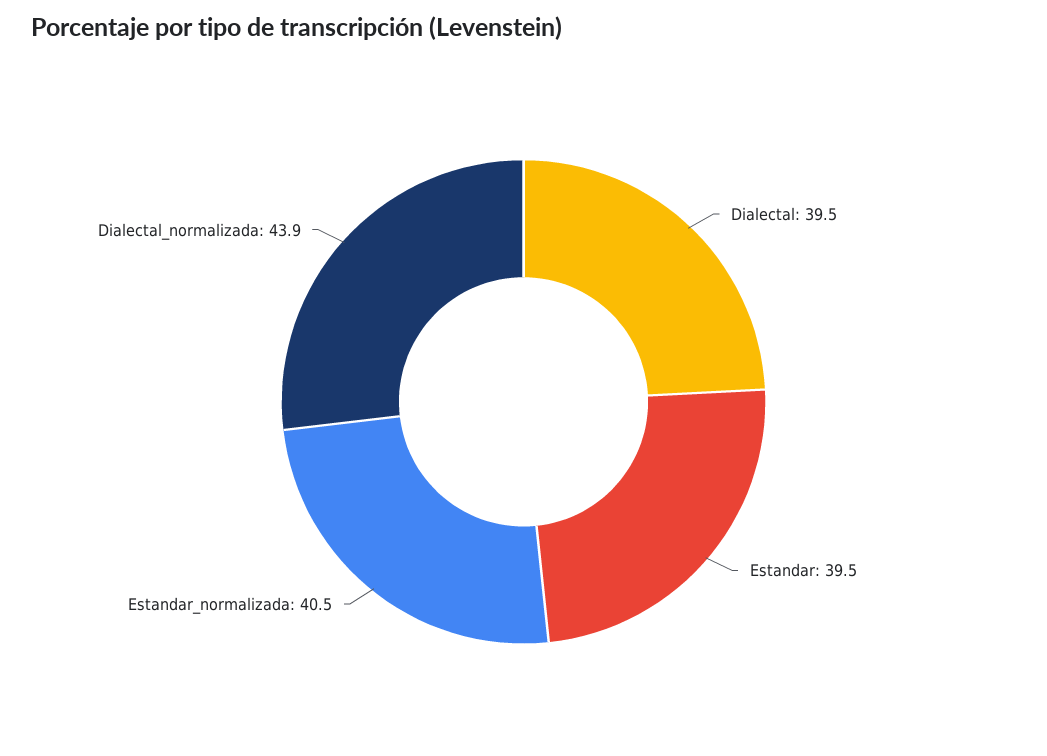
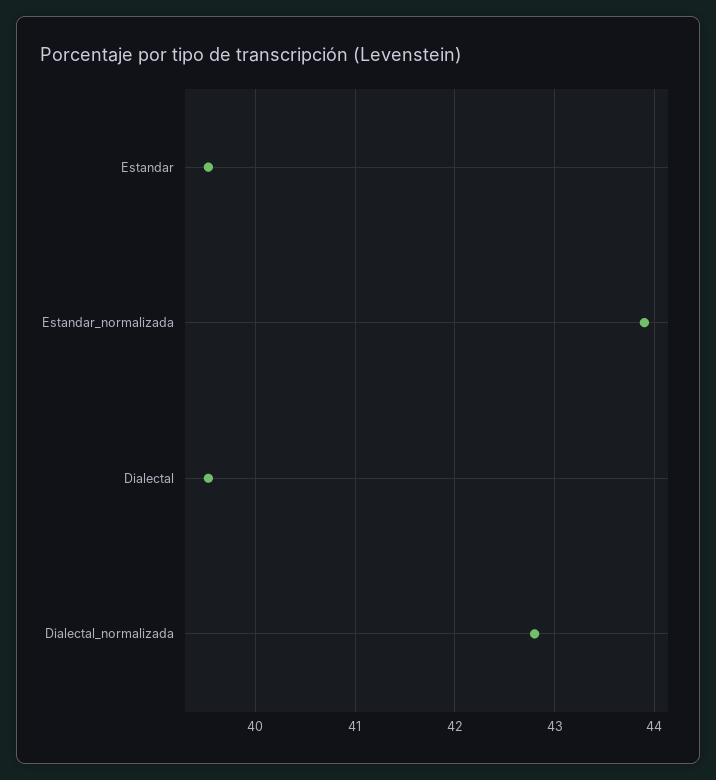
  {
    "Dialectal": 39.5,
    "Estandar": 39.5,
-   "Estandar_normalizada": 40.5,
+   "Estandar_normalizada": 43.9,
-   "Dialectal_normalizada": 43.9
+   "Dialectal_normalizada": 42.8
  }

